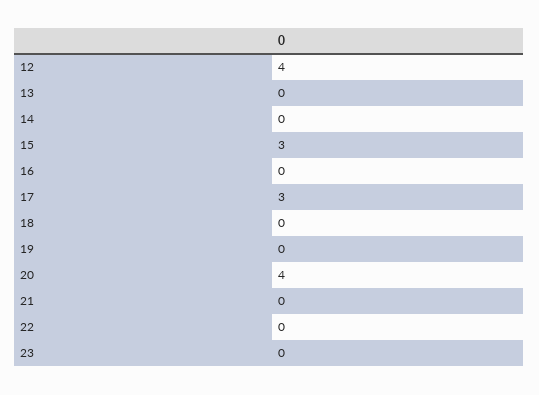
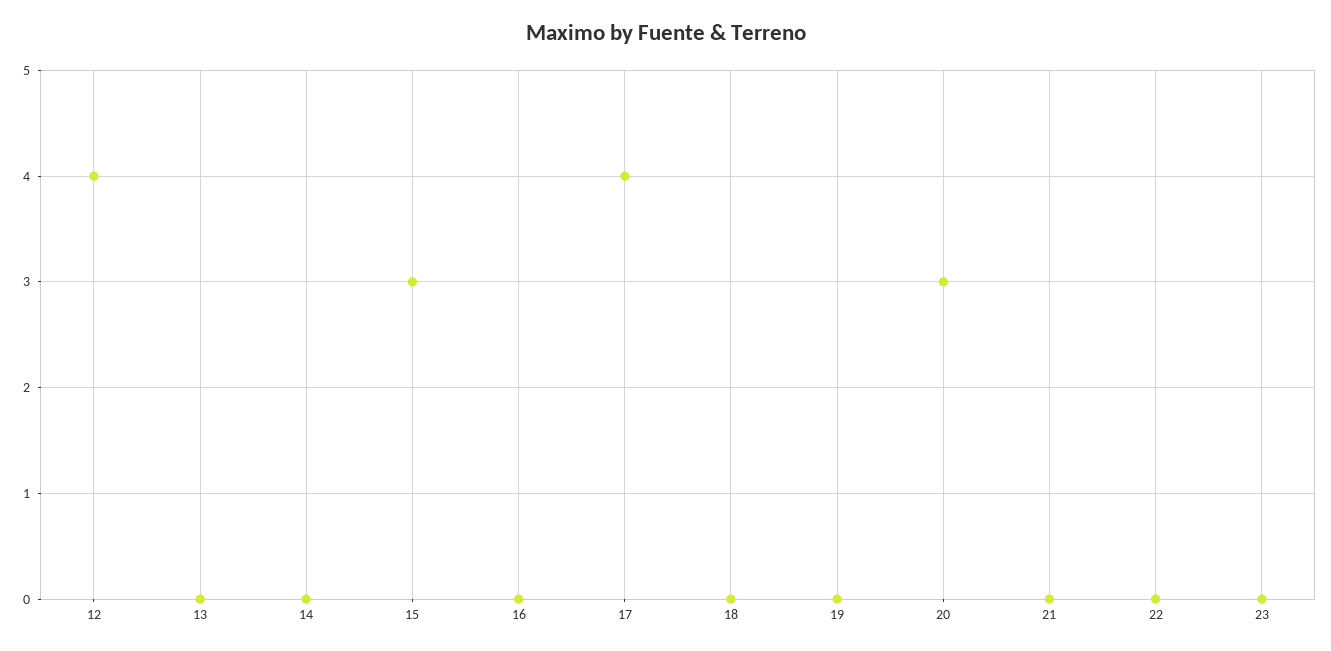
  {
    "12": 4,
    "13": 0,
    "14": 0,
    "15": 3,
    "16": 0,
-   "17": 3,
+   "17": 4,
    "18": 0,
    "19": 0,
-   "20": 4,
+   "20": 3,
    "21": 0,
    "22": 0,
    "23": 0
  }

